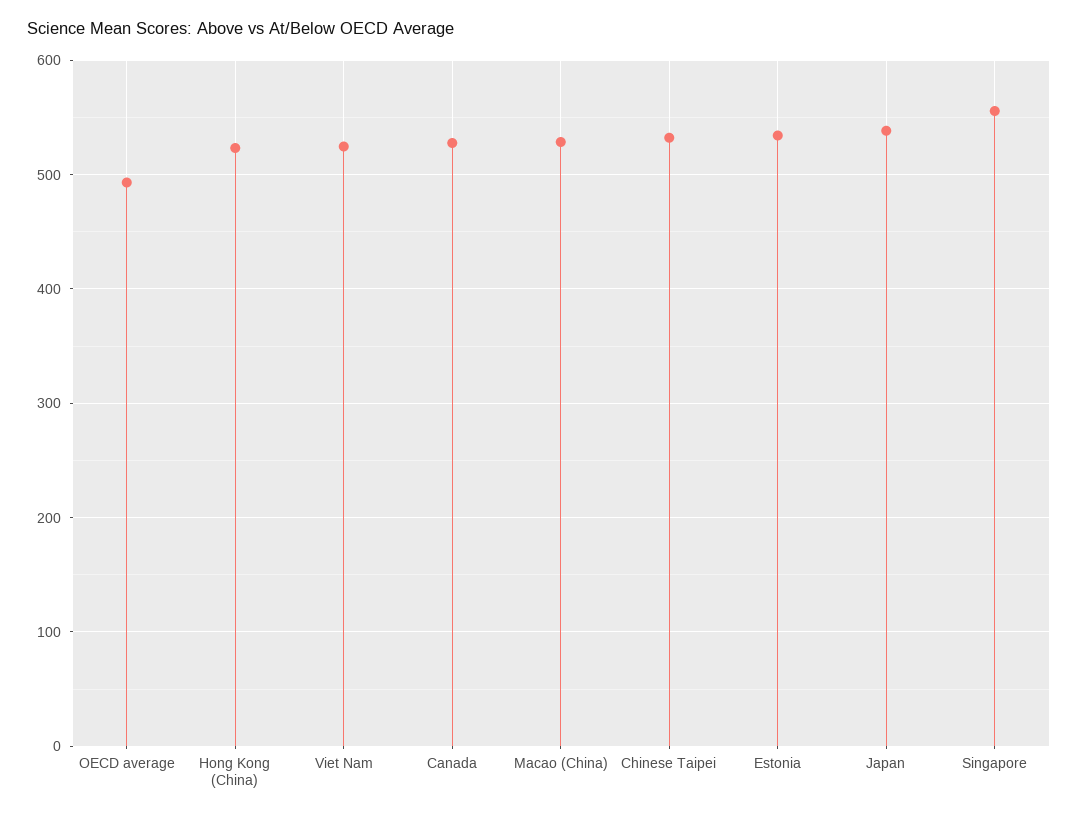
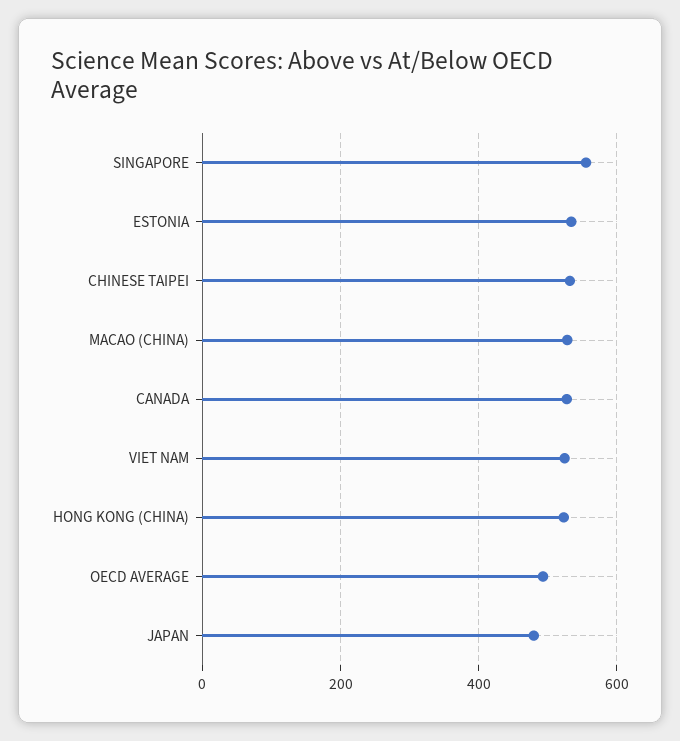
  {
    "OECD average": 490,
    "Hong Kong (China)": 520,
    "Viet Nam": 520,
    "Canada": 530,
    "Macao (China)": 530,
    "Chinese Taipei": 530,
    "Estonia": 530,
-   "Japan": 540,
+   "Japan": 480,
    "Singapore": 560
  }

